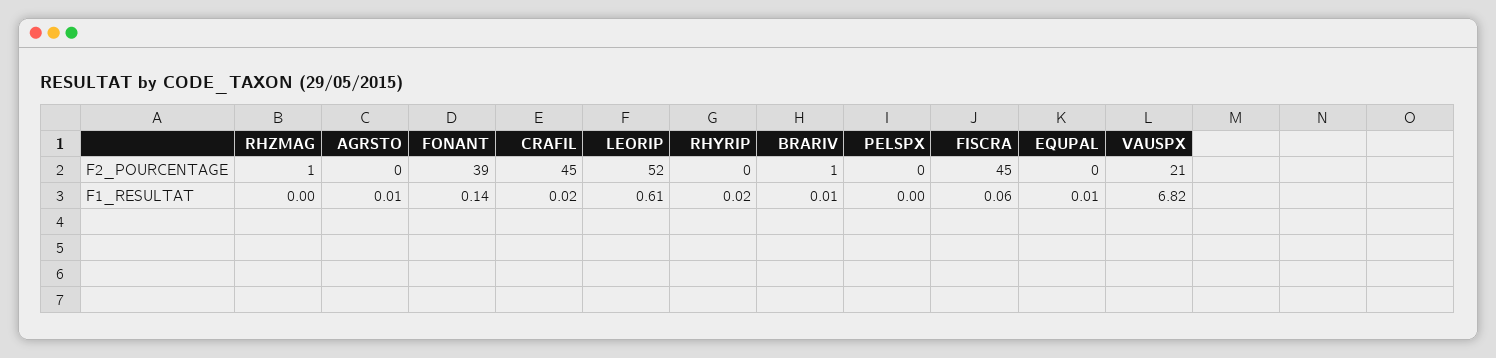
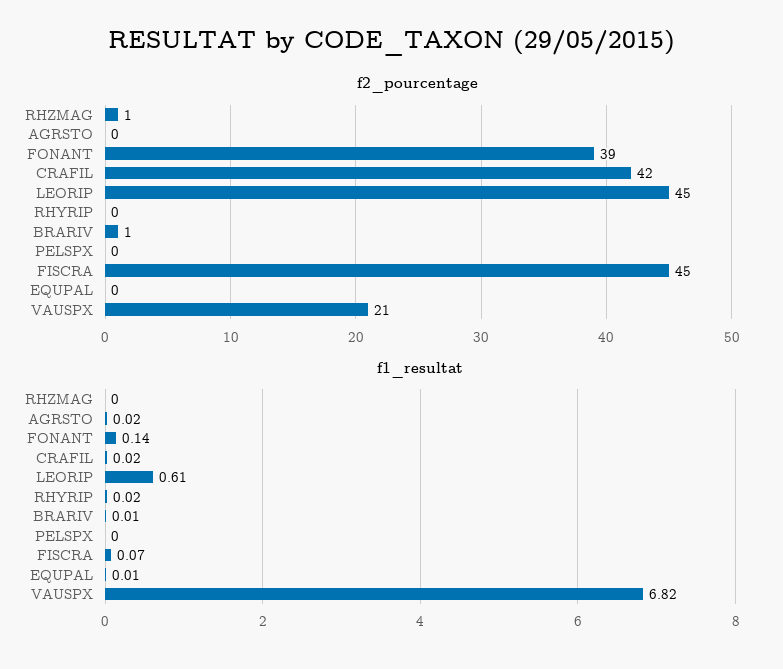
  {
    "F2_POURCENTAGE": {
      "RHZMAG": 1,
      "AGRSTO": 0,
      "FONANT": 39,
-     "CRAFIL": 45,
+     "CRAFIL": 42,
-     "LEORIP": 52,
+     "LEORIP": 45,
      "RHYRIP": 0,
      "BRARIV": 1,
      "PELSPX": 0,
      "FISCRA": 45,
      "EQUPAL": 0,
      "VAUSPX": 21
    },
    "F1_RESULTAT": {
      "RHZMAG": 0,
-     "AGRSTO": 0.01,
+     "AGRSTO": 0.02,
      "FONANT": 0.14,
      "CRAFIL": 0.02,
      "LEORIP": 0.61,
      "RHYRIP": 0.02,
      "BRARIV": 0.01,
      "PELSPX": 0,
-     "FISCRA": 0.06,
+     "FISCRA": 0.07,
      "EQUPAL": 0.01,
      "VAUSPX": 6.82
    }
  }

